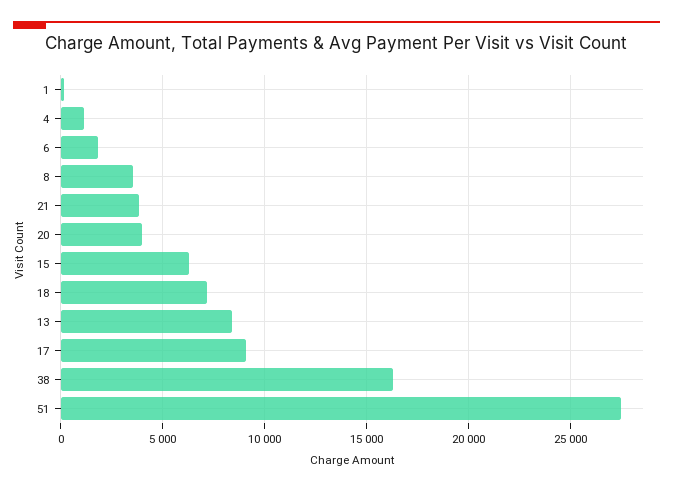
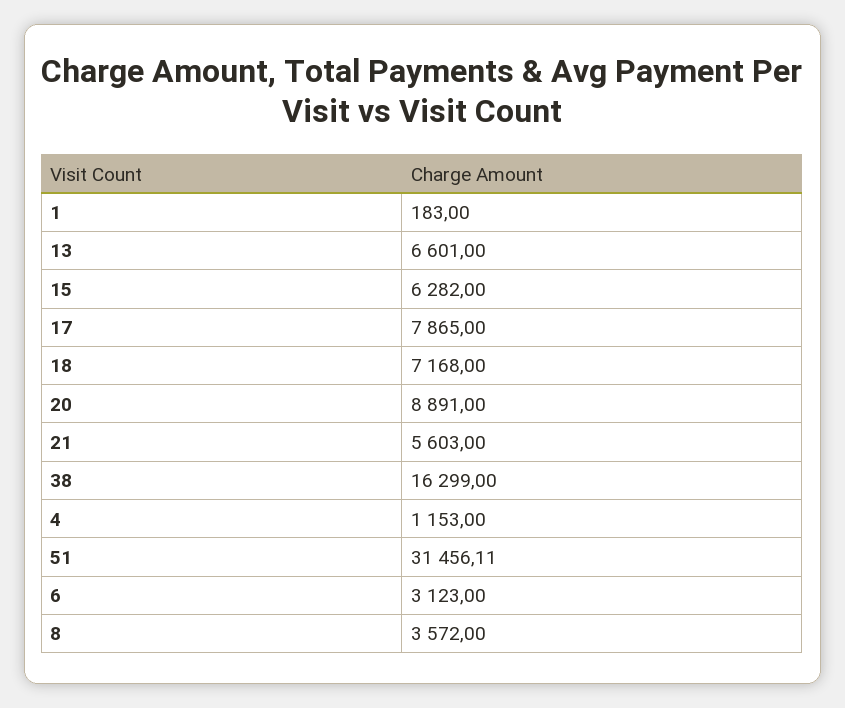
  {
    "1": 183,
    "4": 1153,
-   "6": 2000,
+   "6": 3123,
    "8": 3572,
-   "21": 4000,
+   "21": 5603,
-   "20": 4000,
+   "20": 8891,
    "15": 6282,
    "18": 7168,
-   "13": 8500,
+   "13": 6601,
-   "17": 9000,
+   "17": 7865,
    "38": 16299,
-   "51": 27500
+   "51": 31456.11
  }

